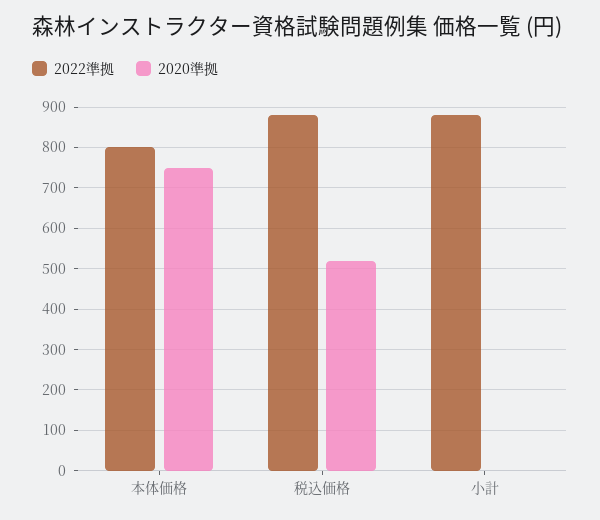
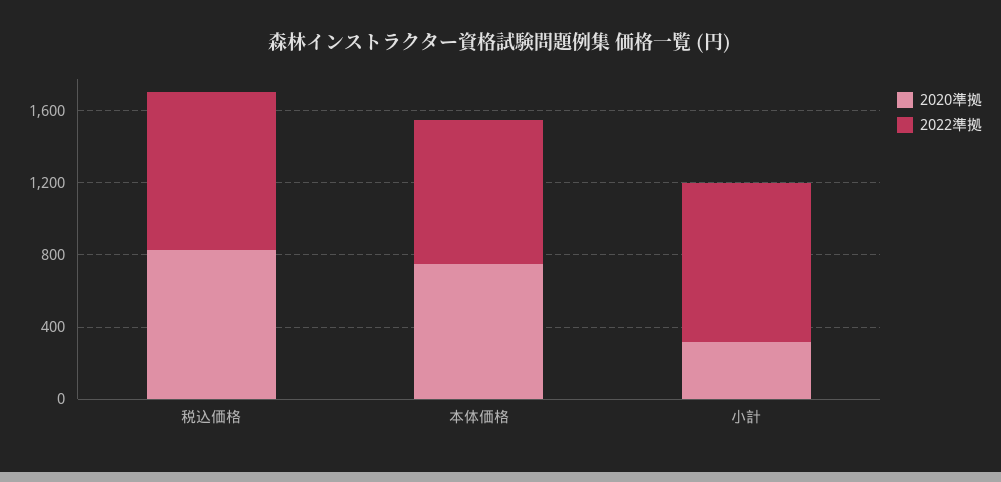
  {
    "2022準拠": {
      "本体価格": 800,
      "税込価格": 880,
      "小計": 880
    },
    "2020準拠": {
      "本体価格": 760,
-     "税込価格": 520,
+     "税込価格": 800,
-     "小計": 0
+     "小計": 300
    }
  }

